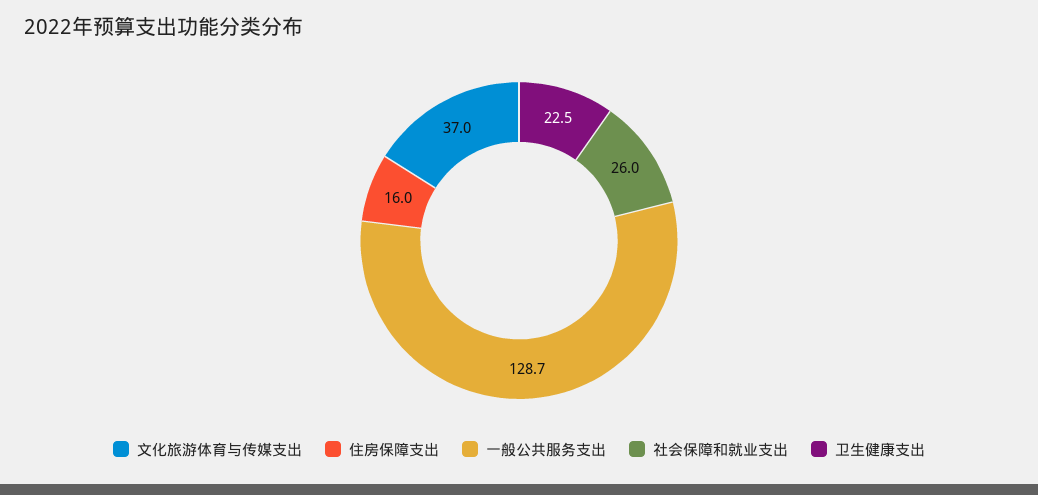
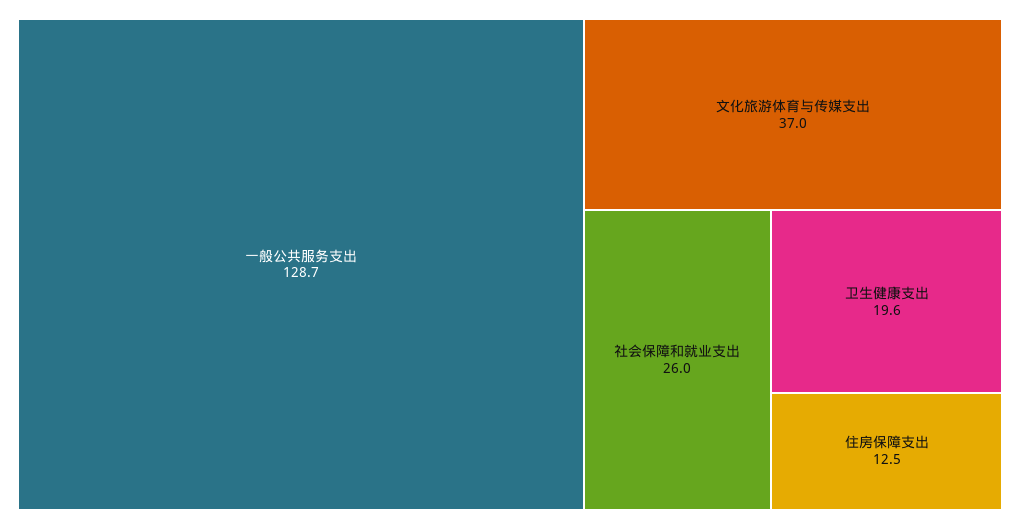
  {
    "文化旅游体育与传媒支出": 37,
-   "住房保障支出": 16,
+   "住房保障支出": 12.5,
    "一般公共服务支出": 128.7,
    "社会保障和就业支出": 26,
-   "卫生健康支出": 22.5
+   "卫生健康支出": 19.6
  }

